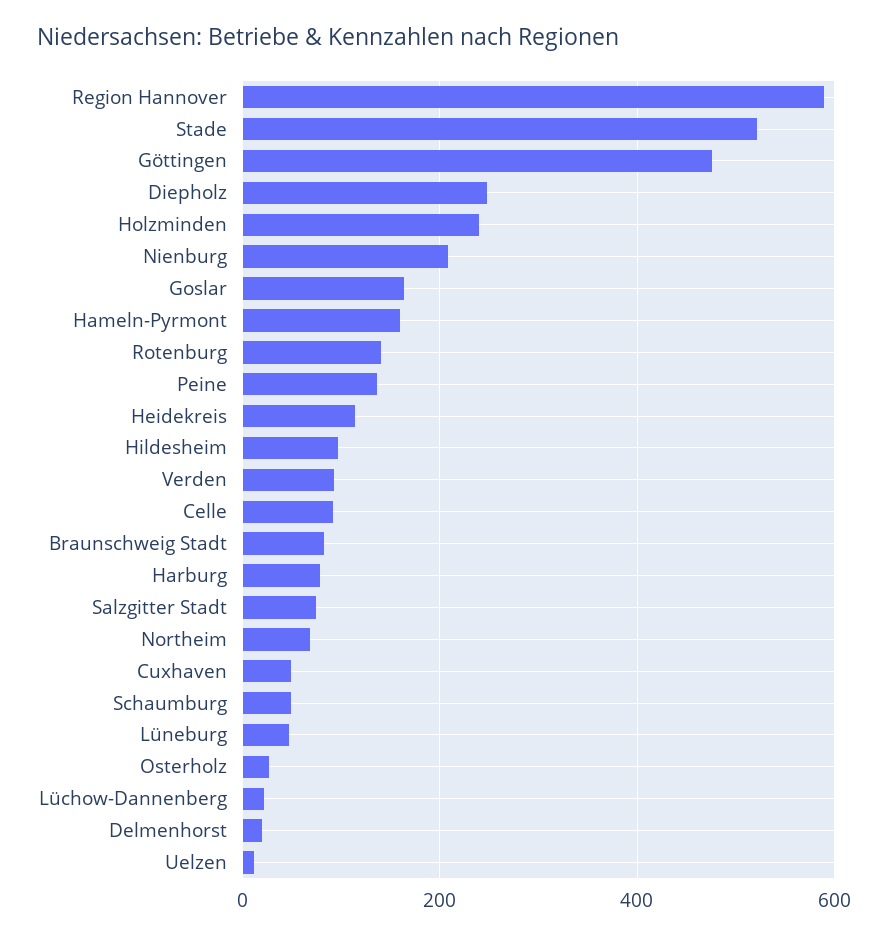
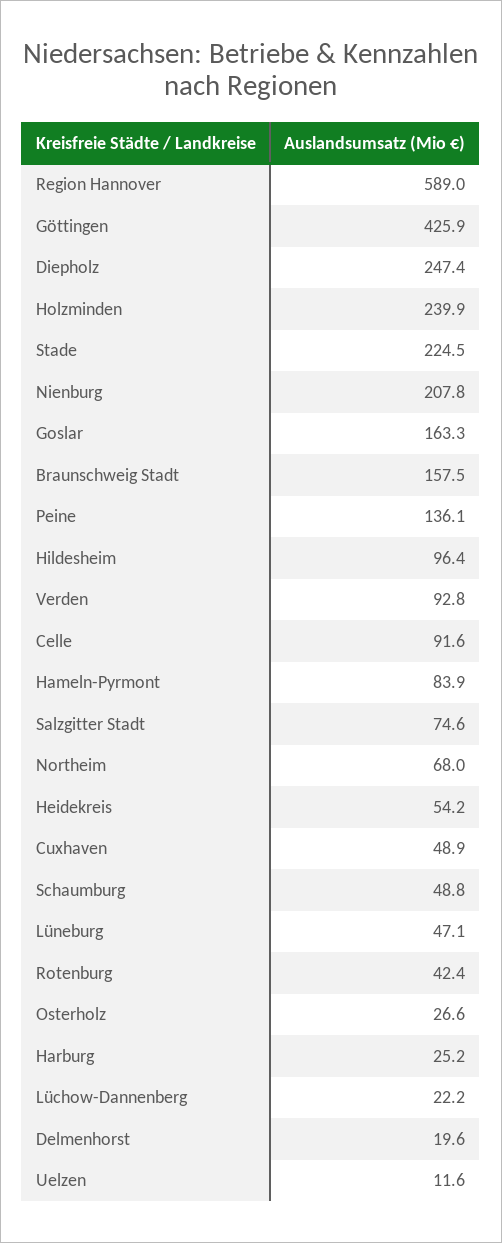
  {
    "Region Hannover": 589,
-   "Stade": 520,
+   "Stade": 224.5,
-   "Göttingen": 480,
+   "Göttingen": 425.9,
    "Diepholz": 247.4,
    "Holzminden": 239.9,
    "Nienburg": 207.8,
    "Goslar": 163.3,
-   "Hameln-Pyrmont": 160,
+   "Hameln-Pyrmont": 83.9,
-   "Rotenburg": 140,
+   "Rotenburg": 42.4,
    "Peine": 136.1,
-   "Heidekreis": 120,
+   "Heidekreis": 54.2,
    "Hildesheim": 96.4,
    "Verden": 92.8,
    "Celle": 91.6,
-   "Braunschweig Stadt": 80,
+   "Braunschweig Stadt": 157.5,
-   "Harburg": 80,
+   "Harburg": 25.2,
    "Salzgitter Stadt": 74.6,
    "Northeim": 68,
    "Cuxhaven": 48.9,
    "Schaumburg": 48.8,
    "Lüneburg": 47.1,
    "Osterholz": 26.6,
    "Lüchow-Dannenberg": 22.2,
    "Delmenhorst": 19.6,
    "Uelzen": 11.6
  }

